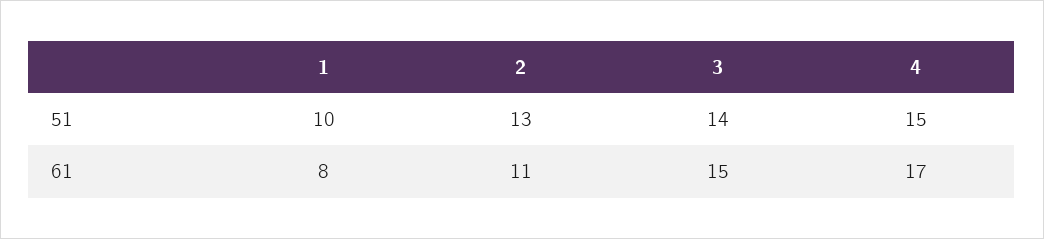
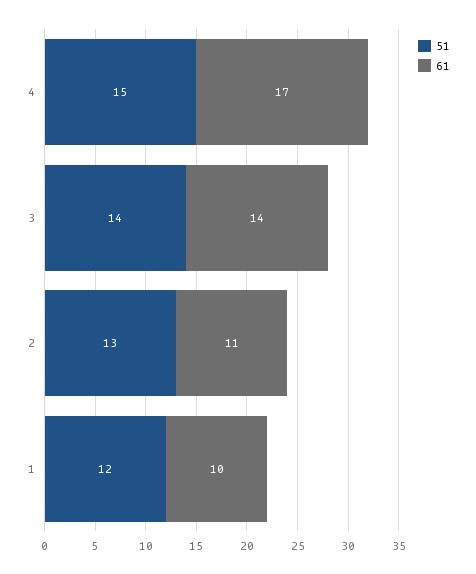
  {
    "51": {
-     "1": 10,
+     "1": 12,
      "2": 13,
      "3": 14,
      "4": 15
    },
    "61": {
-     "1": 8,
+     "1": 10,
      "2": 11,
-     "3": 15,
+     "3": 14,
      "4": 17
    }
  }

